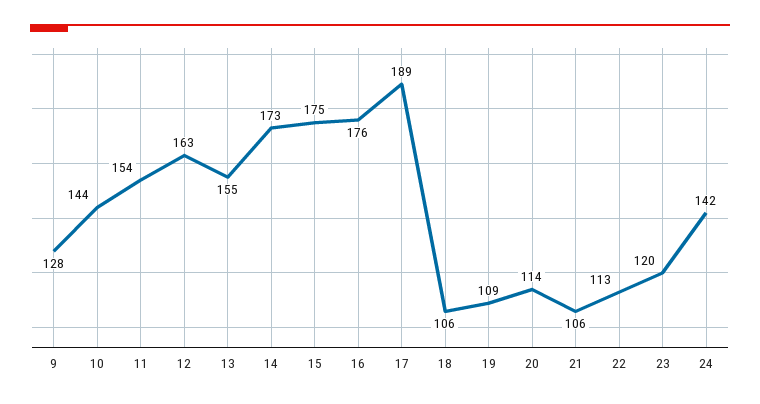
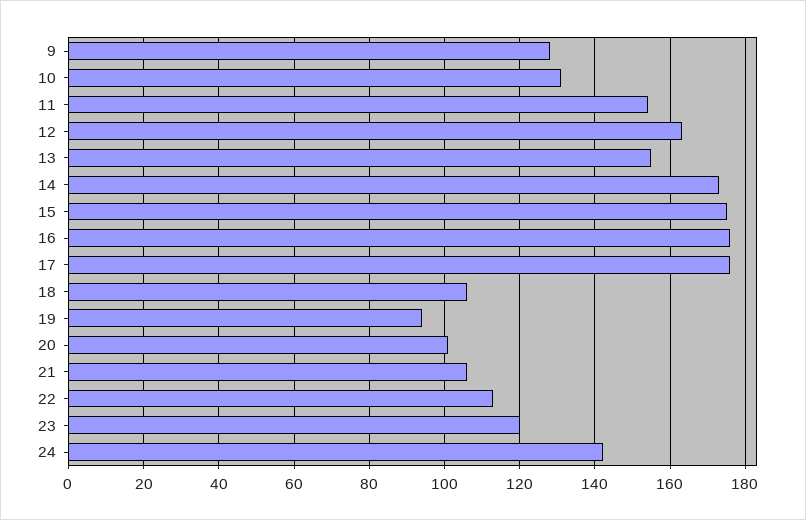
  {
    "9": 128,
-   "10": 144,
+   "10": 130,
    "11": 154,
    "12": 163,
    "13": 155,
    "14": 173,
    "15": 175,
    "16": 176,
-   "17": 189,
+   "17": 175,
    "18": 106,
-   "19": 109,
+   "19": 95,
-   "20": 114,
+   "20": 100,
    "21": 106,
    "22": 113,
    "23": 120,
    "24": 142
  }

